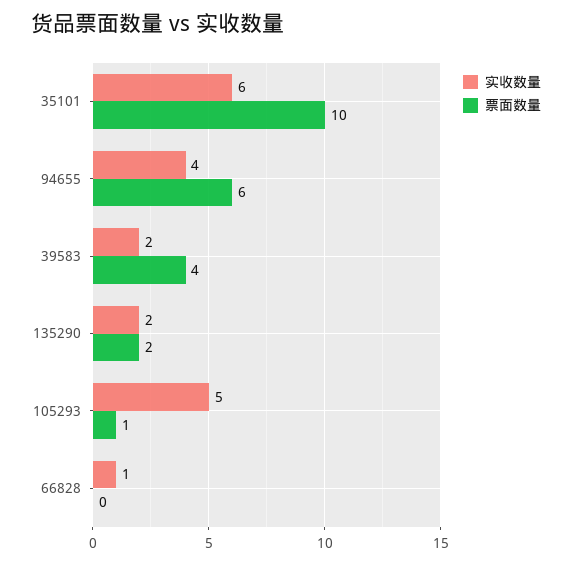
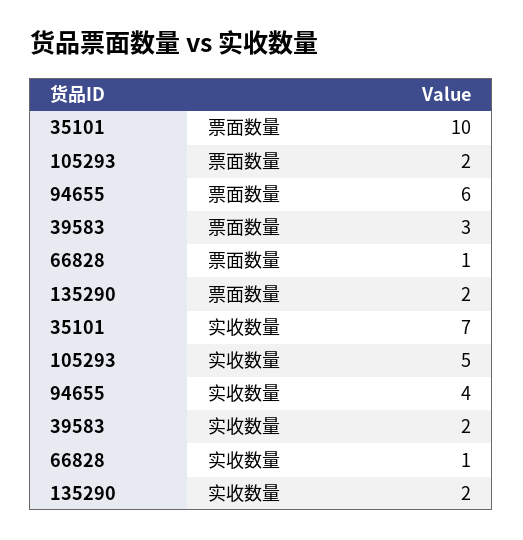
  {
    "实收数量": {
-     "35101": 6,
+     "35101": 7,
      "94655": 4,
      "39583": 2,
      "135290": 2,
      "105293": 5,
      "66828": 1
    },
    "票面数量": {
      "35101": 10,
      "94655": 6,
-     "39583": 4,
+     "39583": 3,
      "135290": 2,
-     "105293": 1,
+     "105293": 2,
-     "66828": 0
+     "66828": 1
    }
  }

